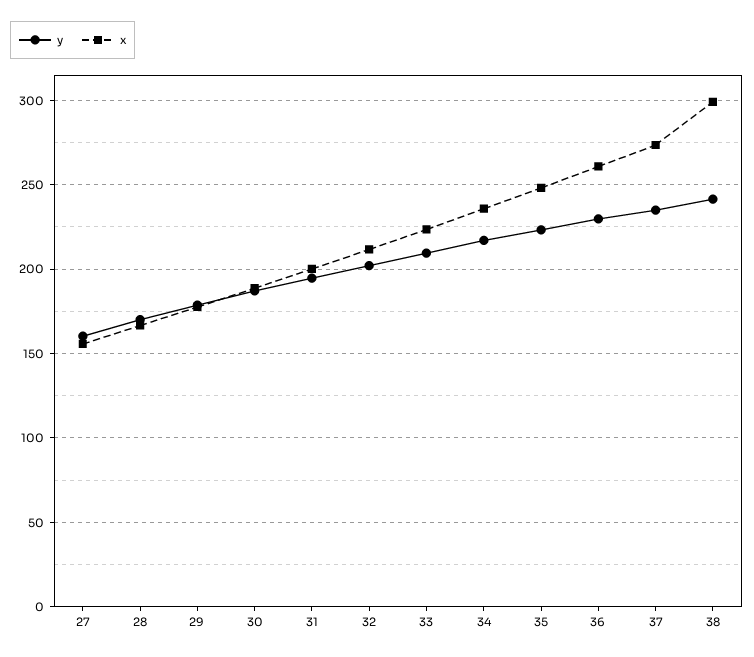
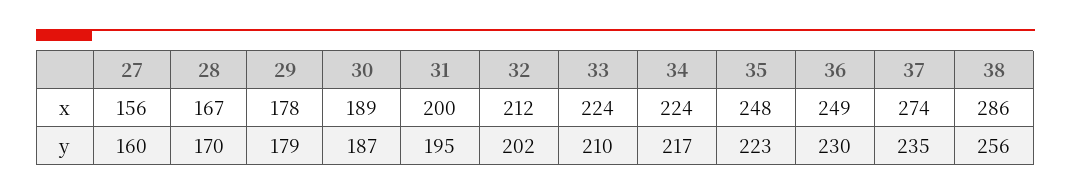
  {
    "y": {
      "27": 160,
      "28": 170,
      "29": 179,
      "30": 187,
      "31": 195,
      "32": 202,
      "33": 210,
      "34": 217,
      "35": 223,
      "36": 230,
      "37": 235,
-     "38": 240
+     "38": 256
    },
    "x": {
      "27": 156,
      "28": 167,
      "29": 178,
      "30": 189,
      "31": 200,
      "32": 212,
      "33": 224,
-     "34": 235,
+     "34": 224,
      "35": 248,
-     "36": 260,
+     "36": 249,
      "37": 274,
-     "38": 300
+     "38": 286
    }
  }

